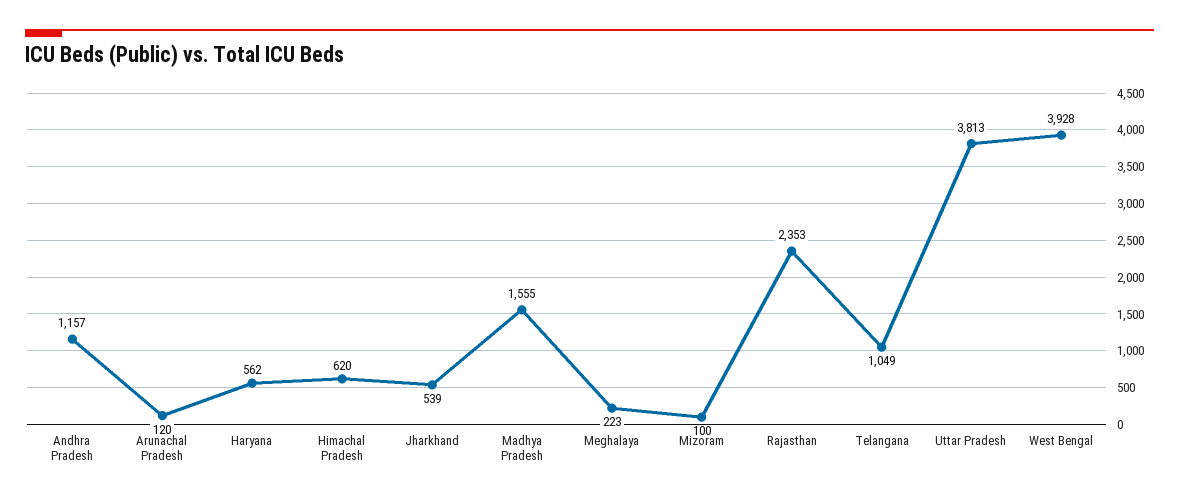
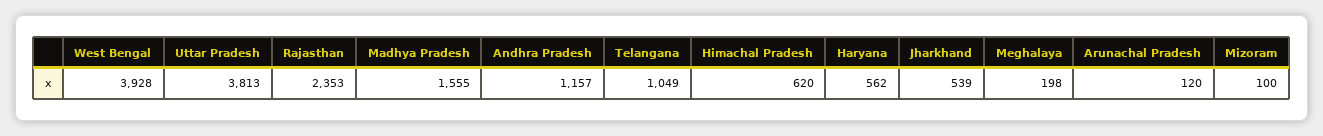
  {
    "Andhra Pradesh": 1157,
    "Arunachal Pradesh": 120,
    "Haryana": 562,
    "Himachal Pradesh": 620,
    "Jharkhand": 539,
    "Madhya Pradesh": 1555,
-   "Meghalaya": 223,
+   "Meghalaya": 198,
    "Mizoram": 100,
    "Rajasthan": 2353,
    "Telangana": 1049,
    "Uttar Pradesh": 3813,
    "West Bengal": 3928
  }

